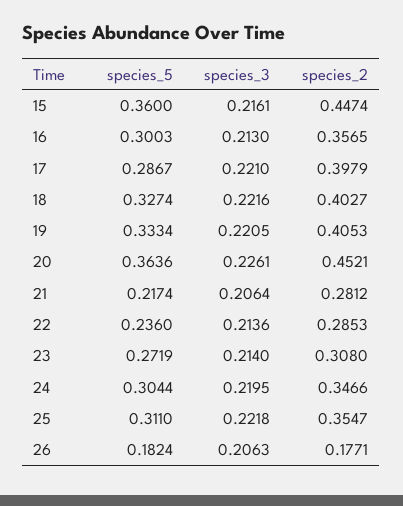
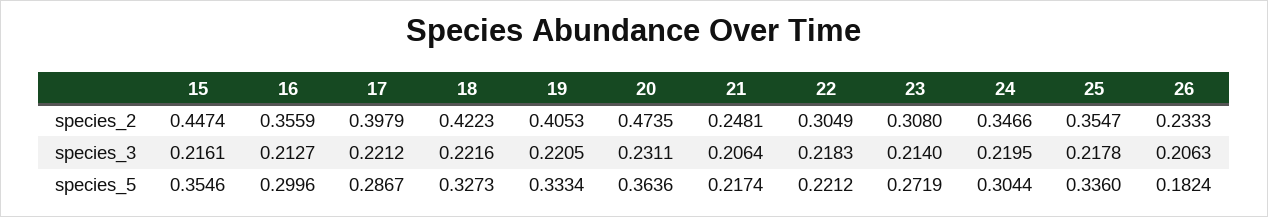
  {
    "species_5": {
-     "15": 0.36,
+     "15": 0.3546,
-     "16": 0.3003,
+     "16": 0.2996,
      "17": 0.2867,
-     "18": 0.3274,
+     "18": 0.3273,
      "19": 0.3334,
      "20": 0.3636,
      "21": 0.2174,
-     "22": 0.236,
+     "22": 0.2212,
      "23": 0.2719,
      "24": 0.3044,
-     "25": 0.311,
+     "25": 0.336,
      "26": 0.1824
    },
    "species_3": {
      "15": 0.2161,
-     "16": 0.213,
+     "16": 0.2127,
-     "17": 0.221,
+     "17": 0.2212,
      "18": 0.2216,
      "19": 0.2205,
-     "20": 0.2261,
+     "20": 0.2311,
      "21": 0.2064,
-     "22": 0.2136,
+     "22": 0.2183,
      "23": 0.214,
      "24": 0.2195,
-     "25": 0.2218,
+     "25": 0.2178,
      "26": 0.2063
    },
    "species_2": {
      "15": 0.4474,
-     "16": 0.3565,
+     "16": 0.3559,
      "17": 0.3979,
-     "18": 0.4027,
+     "18": 0.4223,
      "19": 0.4053,
-     "20": 0.4521,
+     "20": 0.4735,
-     "21": 0.2812,
+     "21": 0.2481,
-     "22": 0.2853,
+     "22": 0.3049,
      "23": 0.308,
      "24": 0.3466,
      "25": 0.3547,
-     "26": 0.1771
+     "26": 0.2333
    }
  }

